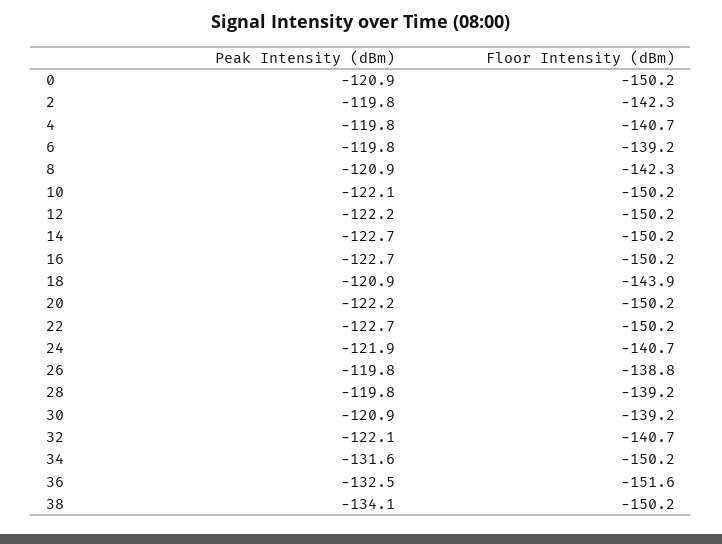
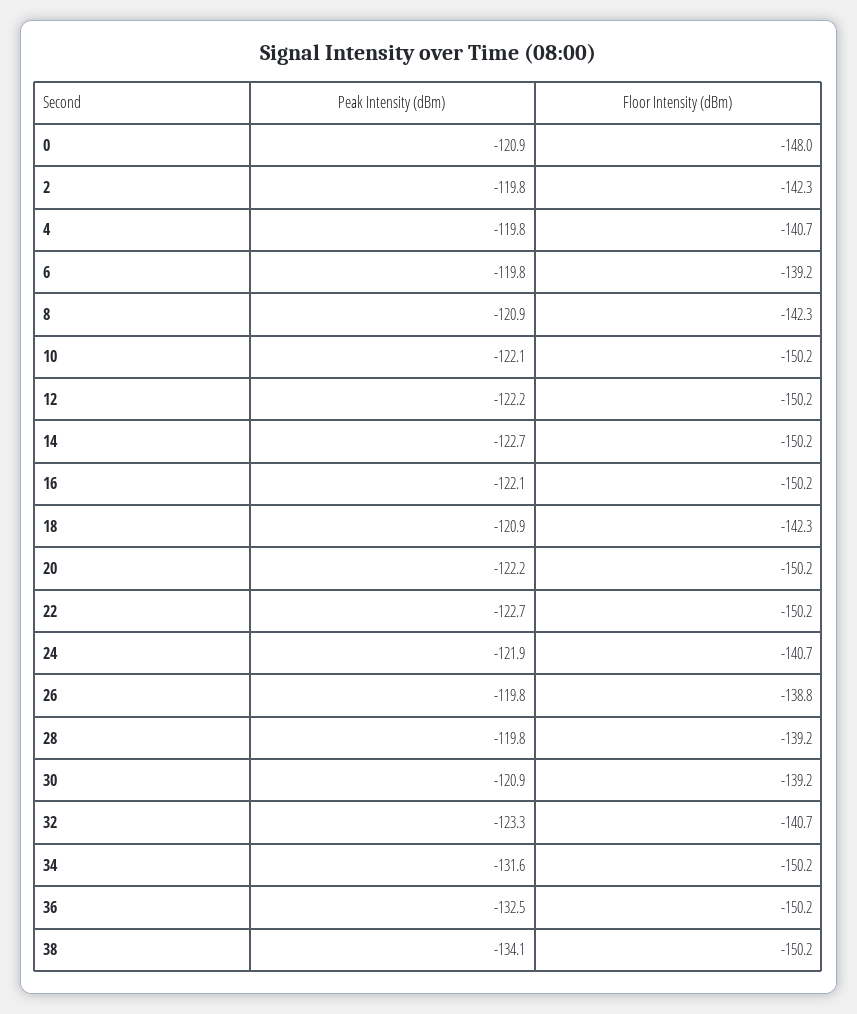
  {
    "Peak Intensity (dBm)": {
      "0": -120.9,
      "2": -119.8,
      "4": -119.8,
      "6": -119.8,
      "8": -120.9,
      "10": -122.1,
      "12": -122.2,
      "14": -122.7,
-     "16": -122.7,
+     "16": -122.1,
      "18": -120.9,
      "20": -122.2,
      "22": -122.7,
      "24": -121.9,
      "26": -119.8,
      "28": -119.8,
      "30": -120.9,
-     "32": -122.1,
+     "32": -123.3,
      "34": -131.6,
      "36": -132.5,
      "38": -134.1
    },
    "Floor Intensity (dBm)": {
-     "0": -150.2,
+     "0": -148,
      "2": -142.3,
      "4": -140.7,
      "6": -139.2,
      "8": -142.3,
      "10": -150.2,
      "12": -150.2,
      "14": -150.2,
      "16": -150.2,
-     "18": -143.9,
+     "18": -142.3,
      "20": -150.2,
      "22": -150.2,
      "24": -140.7,
      "26": -138.8,
      "28": -139.2,
      "30": -139.2,
      "32": -140.7,
      "34": -150.2,
-     "36": -151.6,
+     "36": -150.2,
      "38": -150.2
    }
  }

